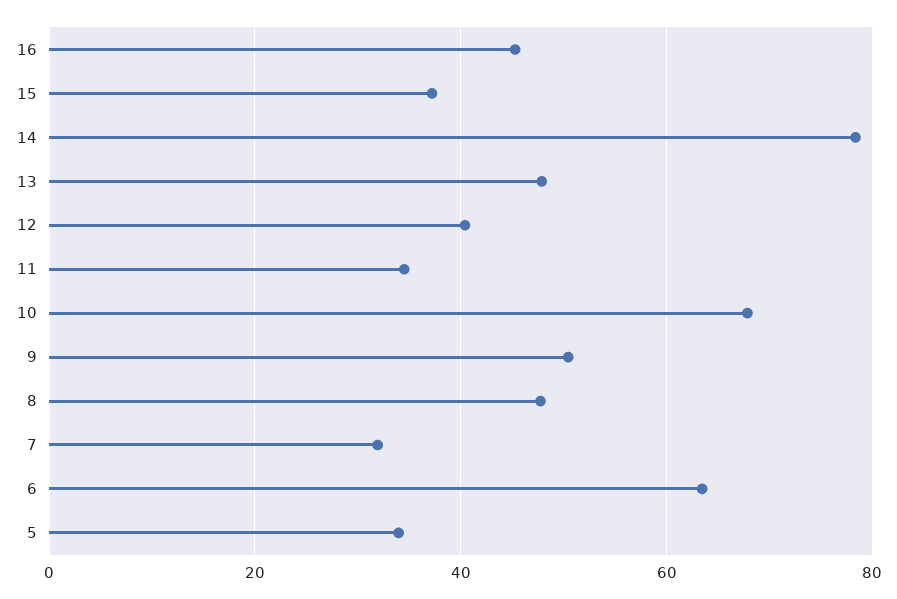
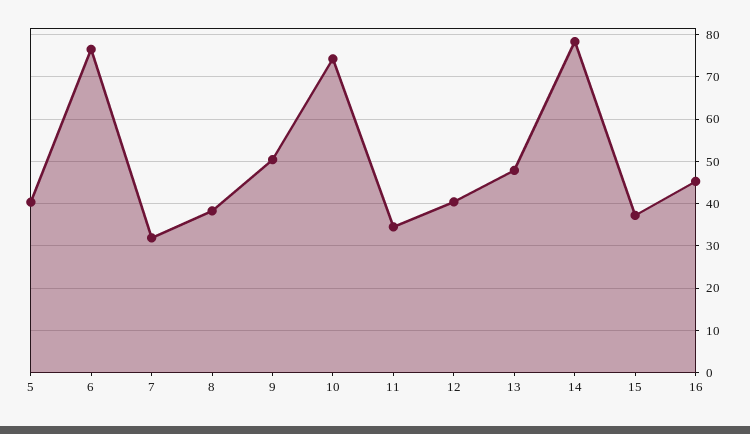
  {
    "16": 46,
    "15": 38,
    "14": 78,
    "13": 48,
    "12": 40,
    "11": 34,
-   "10": 68,
+   "10": 74,
    "9": 50,
-   "8": 48,
+   "8": 38,
    "7": 32,
-   "6": 64,
+   "6": 76,
-   "5": 34
+   "5": 40
  }

